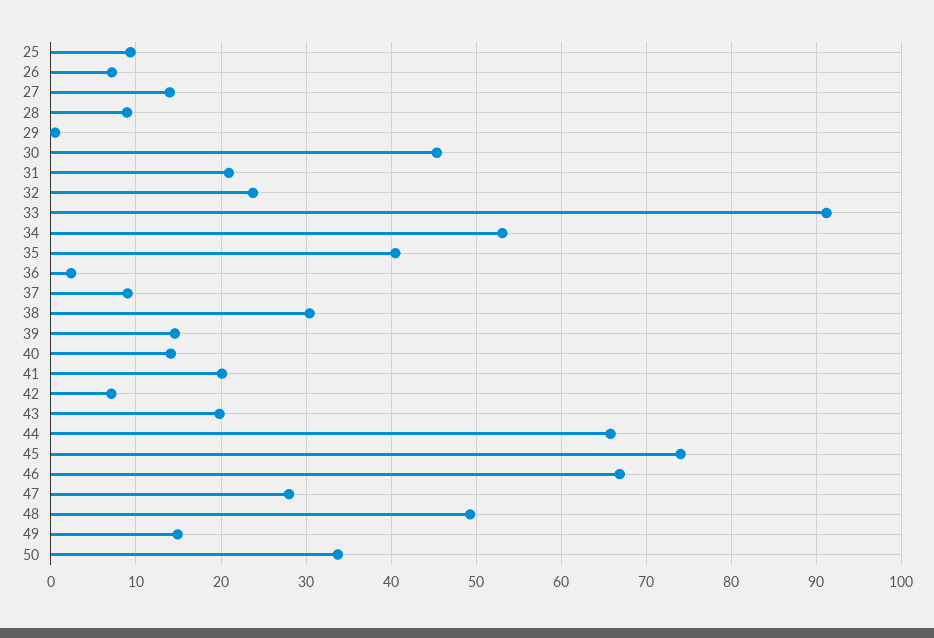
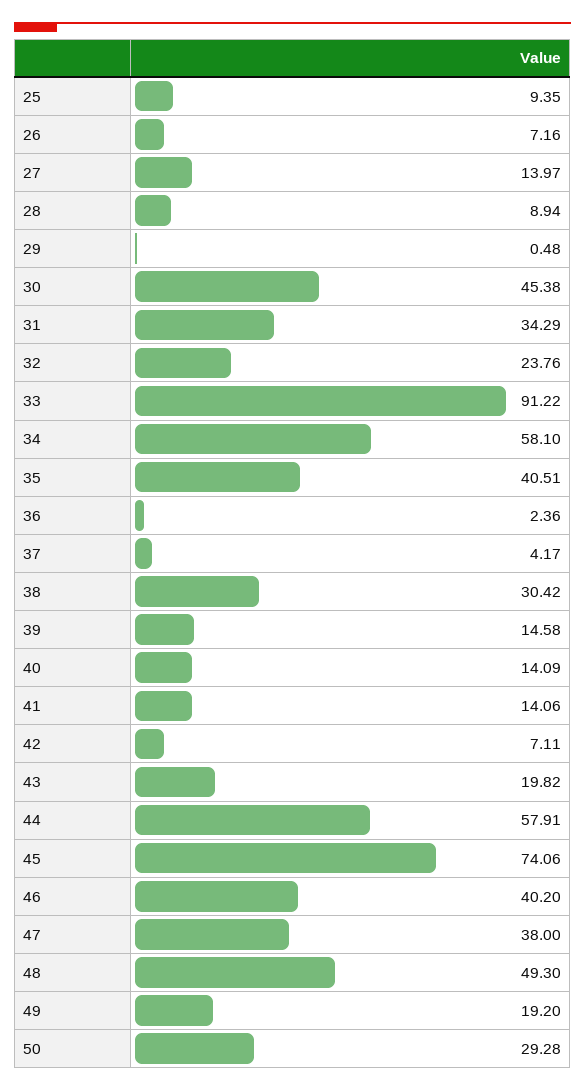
  {
    "25": 9.35,
    "26": 7.16,
    "27": 13.97,
    "28": 8.94,
    "29": 0.48,
    "30": 45.38,
-   "31": 21,
+   "31": 34.29,
    "32": 23.76,
    "33": 91.22,
-   "34": 53,
+   "34": 58.1,
    "35": 40.51,
    "36": 2.36,
-   "37": 9,
+   "37": 4.17,
    "38": 30.42,
    "39": 14.58,
    "40": 14.09,
-   "41": 20,
+   "41": 14.06,
    "42": 7.11,
    "43": 19.82,
-   "44": 66,
+   "44": 57.91,
    "45": 74.06,
-   "46": 67,
+   "46": 40.2,
-   "47": 28,
+   "47": 38,
    "48": 49.3,
-   "49": 15,
+   "49": 19.2,
-   "50": 34
+   "50": 29.28
  }

